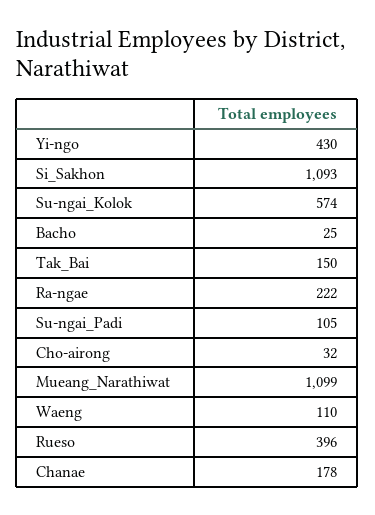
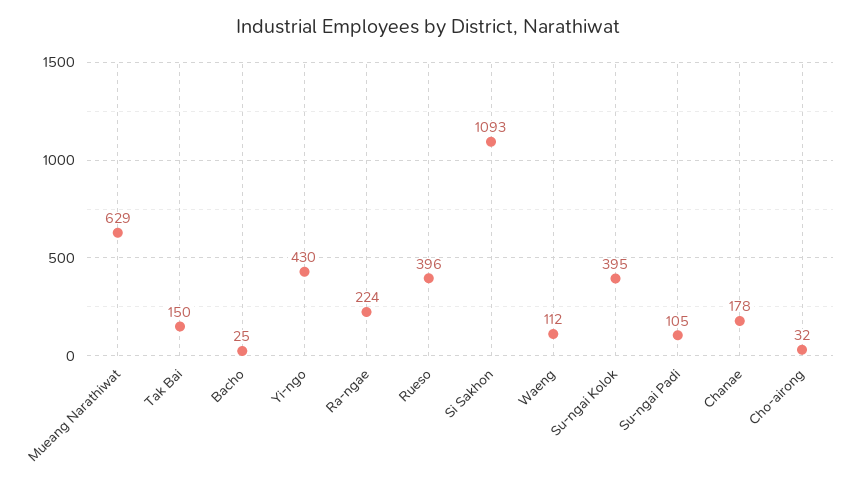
  {
    "Yi-ngo": 430,
    "Si_Sakhon": 1093,
-   "Su-ngai_Kolok": 574,
+   "Su-ngai_Kolok": 395,
    "Bacho": 25,
    "Tak_Bai": 150,
-   "Ra-ngae": 222,
+   "Ra-ngae": 224,
    "Su-ngai_Padi": 105,
    "Cho-airong": 32,
-   "Mueang_Narathiwat": 1099,
+   "Mueang_Narathiwat": 629,
-   "Waeng": 110,
+   "Waeng": 112,
    "Rueso": 396,
    "Chanae": 178
  }

